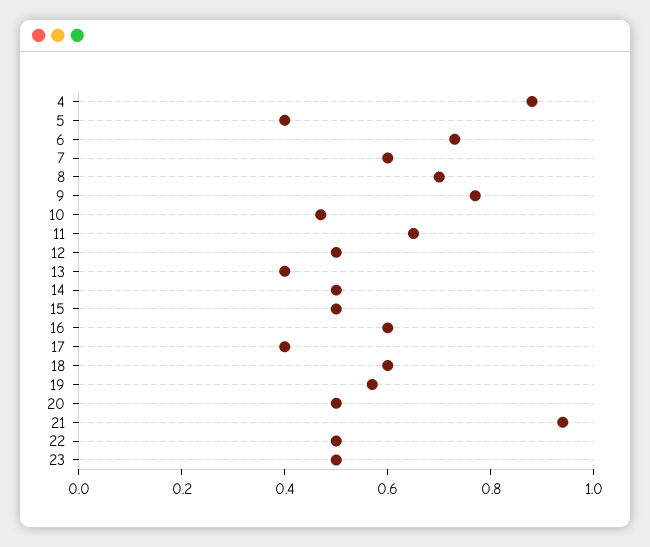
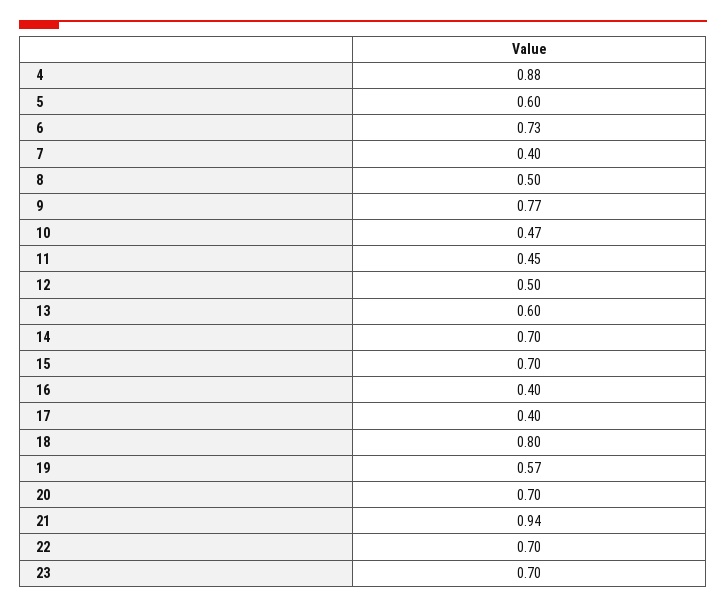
  {
    "4": 0.88,
-   "5": 0.4,
+   "5": 0.6,
    "6": 0.73,
-   "7": 0.6,
+   "7": 0.4,
-   "8": 0.7,
+   "8": 0.5,
    "9": 0.77,
    "10": 0.47,
-   "11": 0.65,
+   "11": 0.45,
    "12": 0.5,
-   "13": 0.4,
+   "13": 0.6,
-   "14": 0.5,
+   "14": 0.7,
-   "15": 0.5,
+   "15": 0.7,
-   "16": 0.6,
+   "16": 0.4,
    "17": 0.4,
-   "18": 0.6,
+   "18": 0.8,
    "19": 0.57,
-   "20": 0.5,
+   "20": 0.7,
    "21": 0.94,
-   "22": 0.5,
+   "22": 0.7,
-   "23": 0.5
+   "23": 0.7
  }

